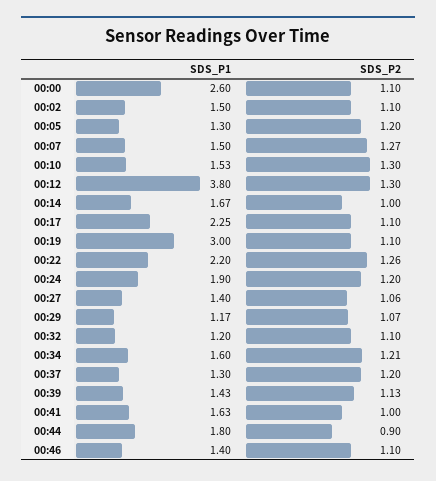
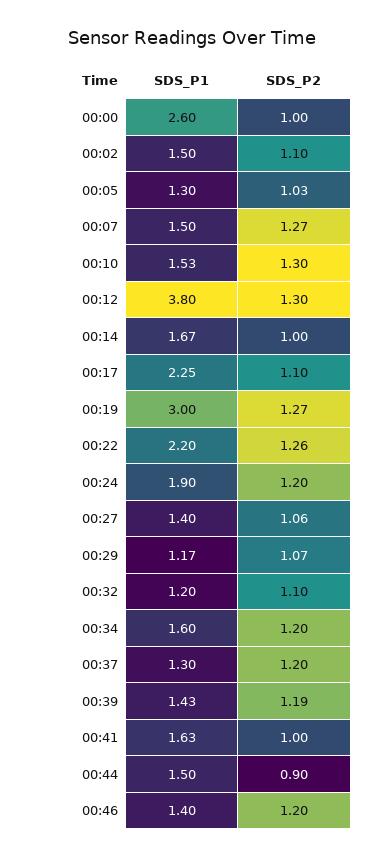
  {
    "SDS_P1": {
      "00:00": 2.6,
      "00:02": 1.5,
      "00:05": 1.3,
      "00:07": 1.5,
      "00:10": 1.53,
      "00:12": 3.8,
      "00:14": 1.67,
      "00:17": 2.25,
      "00:19": 3,
      "00:22": 2.2,
      "00:24": 1.9,
      "00:27": 1.4,
      "00:29": 1.17,
      "00:32": 1.2,
      "00:34": 1.6,
      "00:37": 1.3,
      "00:39": 1.43,
      "00:41": 1.63,
-     "00:44": 1.8,
+     "00:44": 1.5,
      "00:46": 1.4
    },
    "SDS_P2": {
-     "00:00": 1.1,
+     "00:00": 1,
      "00:02": 1.1,
-     "00:05": 1.2,
+     "00:05": 1.03,
      "00:07": 1.27,
      "00:10": 1.3,
      "00:12": 1.3,
      "00:14": 1,
      "00:17": 1.1,
-     "00:19": 1.1,
+     "00:19": 1.27,
      "00:22": 1.26,
      "00:24": 1.2,
      "00:27": 1.06,
      "00:29": 1.07,
      "00:32": 1.1,
-     "00:34": 1.21,
+     "00:34": 1.2,
      "00:37": 1.2,
-     "00:39": 1.13,
+     "00:39": 1.19,
      "00:41": 1,
      "00:44": 0.9,
-     "00:46": 1.1
+     "00:46": 1.2
    }
  }

